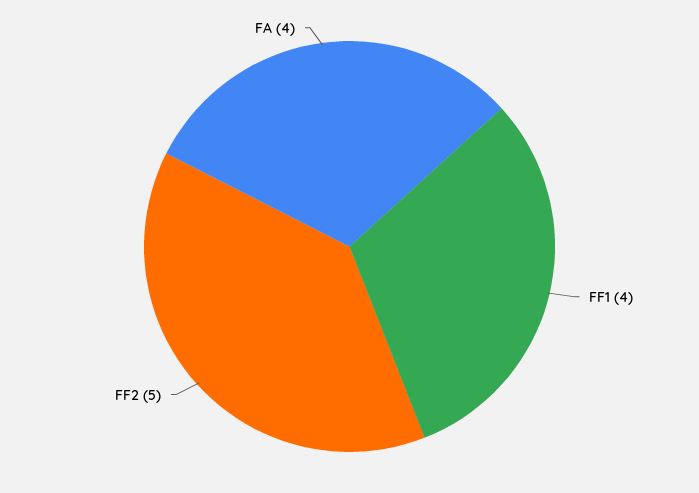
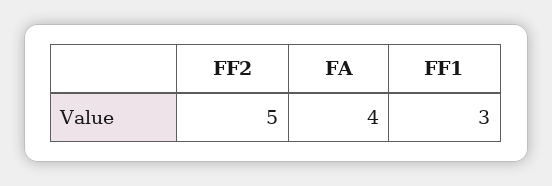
  {
-   "FF1": 4,
+   "FF1": 3,
    "FF2": 5,
    "FA": 4
  }

